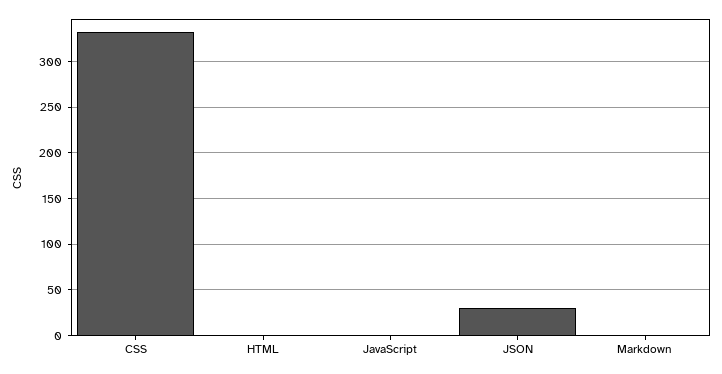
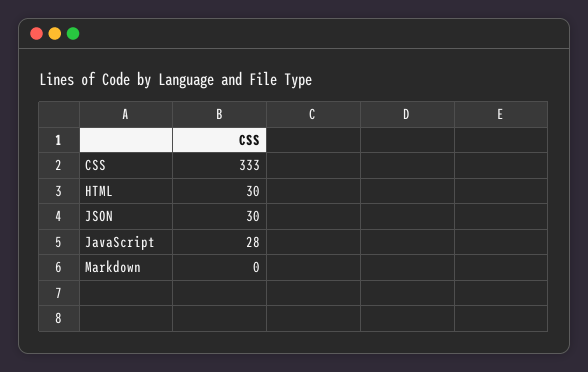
  {
    "CSS": 333,
-   "HTML": 0,
+   "HTML": 30,
-   "JavaScript": 0,
+   "JavaScript": 28,
    "JSON": 30,
    "Markdown": 0
  }

